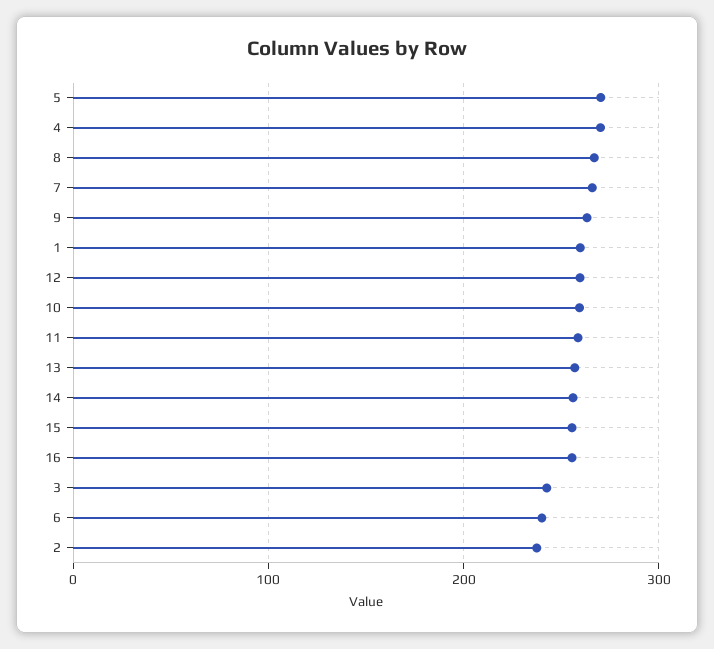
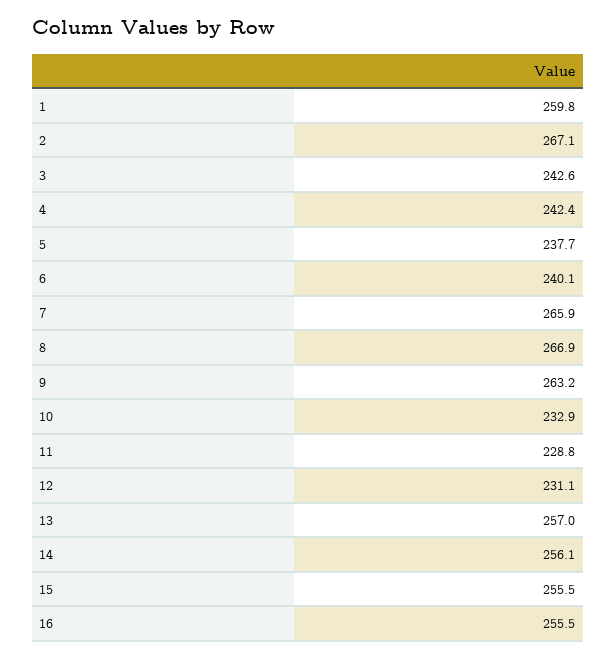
  {
-   "5": 270,
+   "5": 237.7,
-   "4": 270,
+   "4": 242.4,
    "8": 266.9,
    "7": 265.9,
    "9": 263.2,
    "1": 259.8,
-   "12": 260,
+   "12": 231.1,
-   "10": 260,
+   "10": 232.9,
-   "11": 260,
+   "11": 228.8,
    "13": 257,
    "14": 256.1,
    "15": 255.5,
    "16": 255.5,
    "3": 242.6,
    "6": 240.1,
-   "2": 240
+   "2": 267.1
  }

